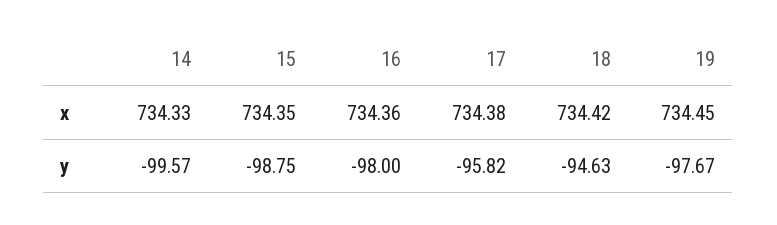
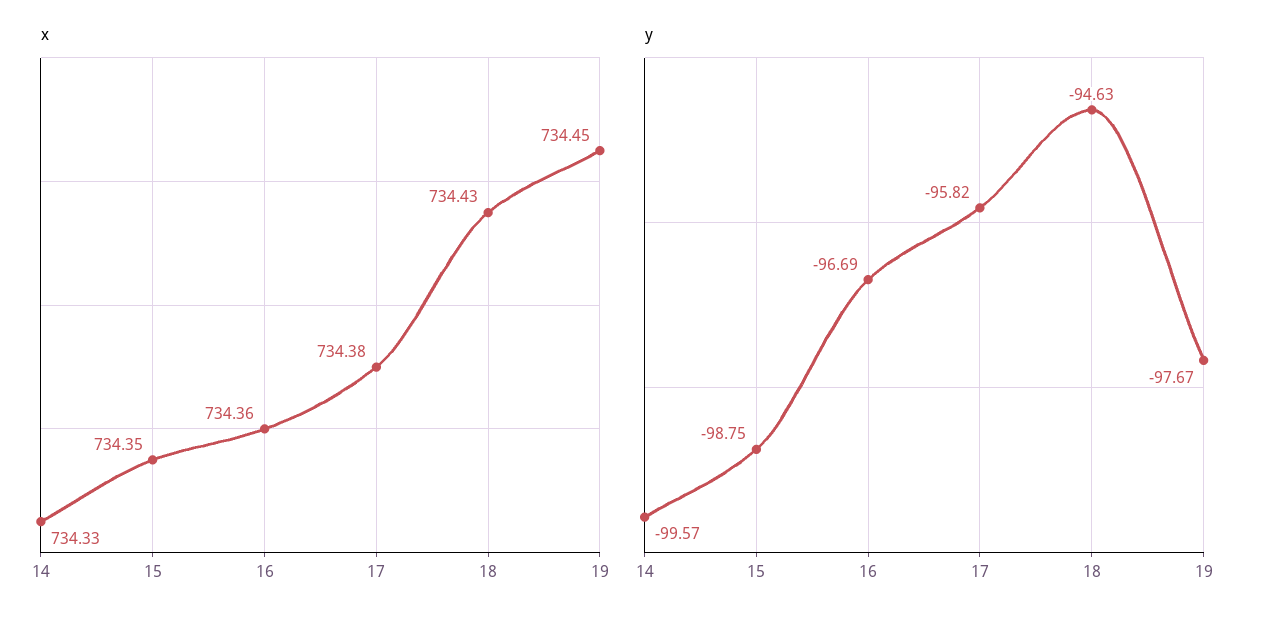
  {
    "x": {
      "14": 734.33,
      "15": 734.35,
      "16": 734.36,
      "17": 734.38,
-     "18": 734.42,
+     "18": 734.43,
      "19": 734.45
    },
    "y": {
      "14": -99.57,
      "15": -98.75,
-     "16": -98,
+     "16": -96.69,
      "17": -95.82,
      "18": -94.63,
      "19": -97.67
    }
  }

